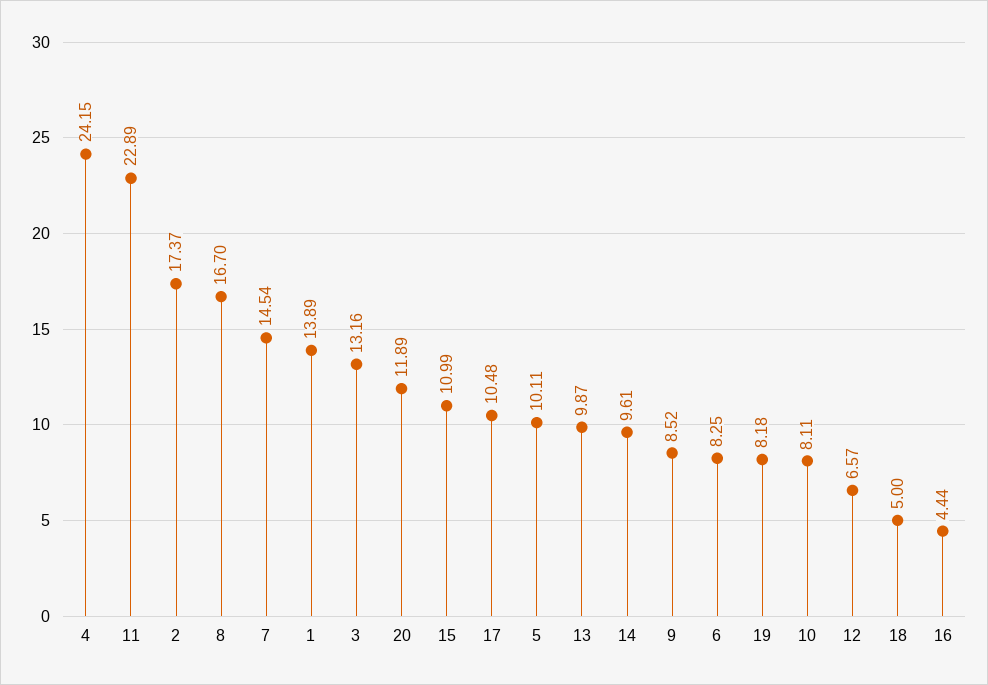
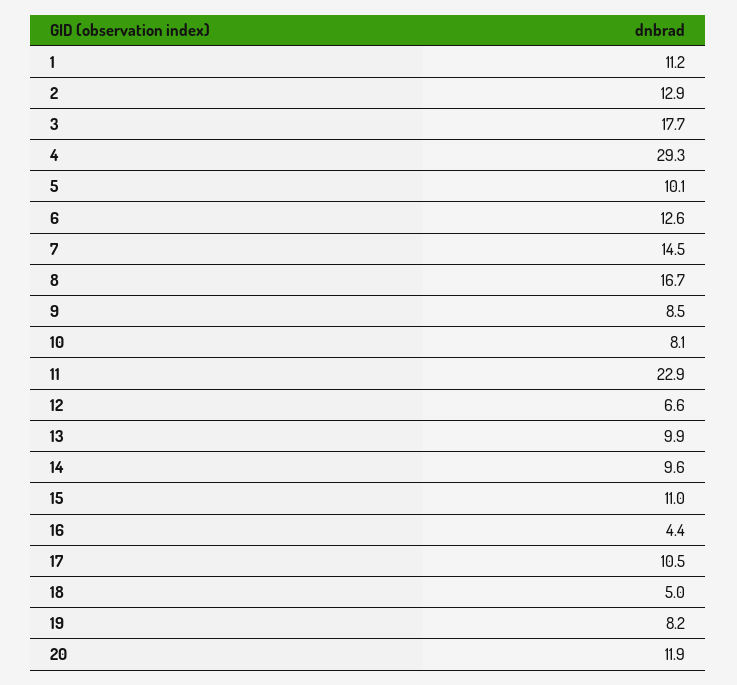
  {
-   "4": 24.15,
+   "4": 29.3,
    "11": 22.89,
-   "2": 17.37,
+   "2": 12.9,
    "8": 16.7,
    "7": 14.54,
-   "1": 13.89,
+   "1": 11.2,
-   "3": 13.16,
+   "3": 17.7,
    "20": 11.89,
    "15": 10.99,
    "17": 10.48,
    "5": 10.11,
    "13": 9.87,
    "14": 9.61,
    "9": 8.52,
-   "6": 8.25,
+   "6": 12.6,
    "19": 8.18,
    "10": 8.11,
    "12": 6.57,
    "18": 5,
    "16": 4.44
  }

